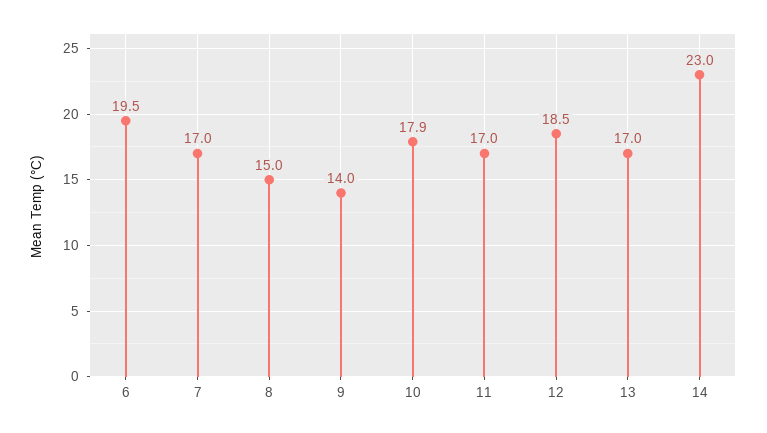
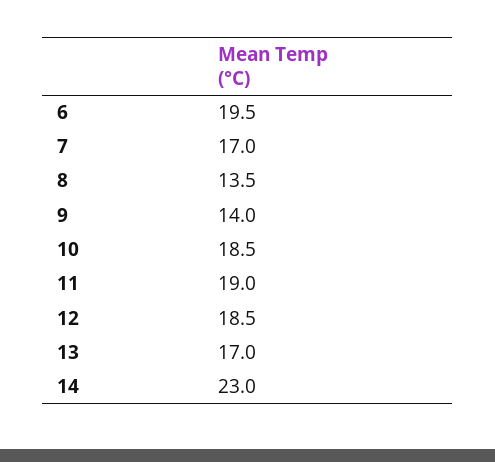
  {
    "6": 19.5,
    "7": 17,
-   "8": 15,
+   "8": 13.5,
    "9": 14,
-   "10": 17.9,
+   "10": 18.5,
-   "11": 17,
+   "11": 19,
    "12": 18.5,
    "13": 17,
    "14": 23
  }

